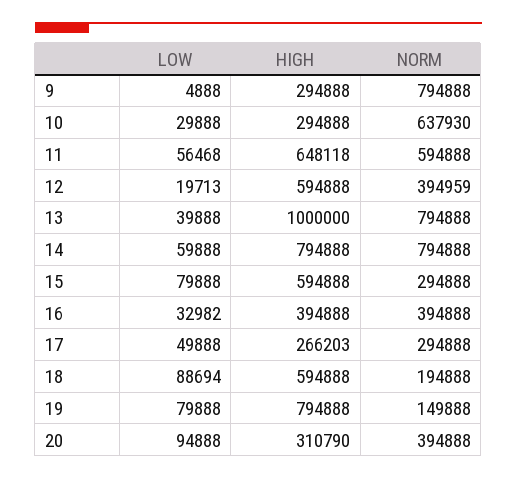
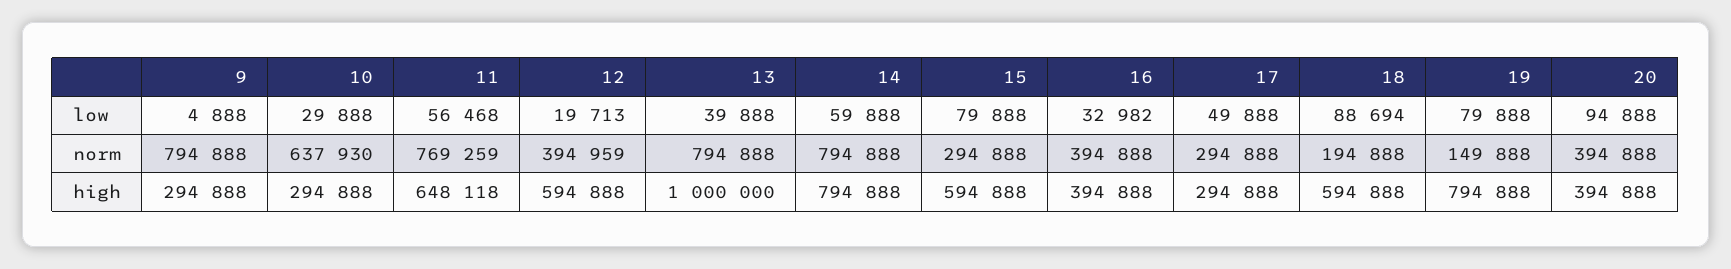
  {
    "LOW": {
      "9": 4888,
      "10": 29888,
      "11": 56468,
      "12": 19713,
      "13": 39888,
      "14": 59888,
      "15": 79888,
      "16": 32982,
      "17": 49888,
      "18": 88694,
      "19": 79888,
      "20": 94888
    },
    "HIGH": {
      "9": 294888,
      "10": 294888,
      "11": 648118,
      "12": 594888,
      "13": 1000000,
      "14": 794888,
      "15": 594888,
      "16": 394888,
-     "17": 266203,
+     "17": 294888,
      "18": 594888,
      "19": 794888,
-     "20": 310790
+     "20": 394888
    },
    "NORM": {
      "9": 794888,
      "10": 637930,
-     "11": 594888,
+     "11": 769259,
      "12": 394959,
      "13": 794888,
      "14": 794888,
      "15": 294888,
      "16": 394888,
      "17": 294888,
      "18": 194888,
      "19": 149888,
      "20": 394888
    }
  }

